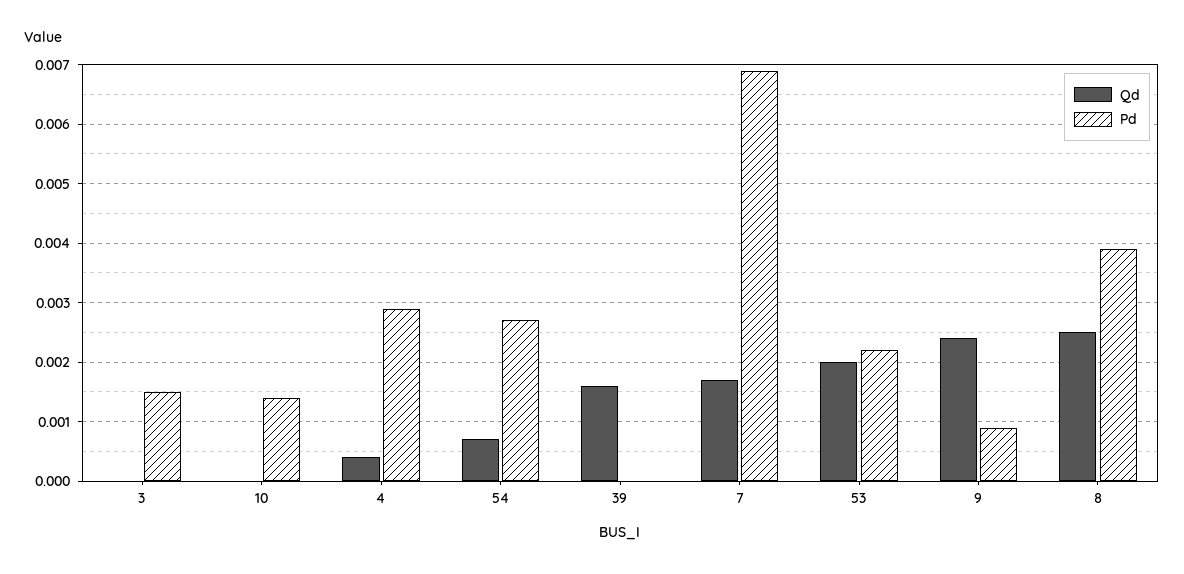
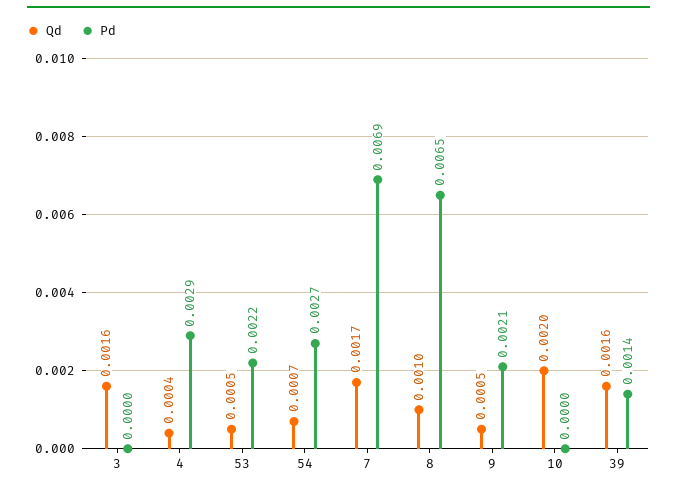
  {
    "Qd": {
-     "3": 0,
+     "3": 0.0016,
-     "10": 0,
+     "10": 0.002,
      "4": 0.0004,
      "54": 0.0007,
      "39": 0.0016,
      "7": 0.0017,
-     "53": 0.002,
+     "53": 0.0005,
-     "9": 0.0025,
+     "9": 0.0005,
-     "8": 0.0025
+     "8": 0.001
    },
    "Pd": {
-     "3": 0.0015,
+     "3": 0,
-     "10": 0.0015,
+     "10": 0,
      "4": 0.0029,
      "54": 0.0027,
-     "39": 0,
+     "39": 0.0014,
      "7": 0.0069,
      "53": 0.0022,
-     "9": 0.001,
+     "9": 0.0021,
-     "8": 0.004
+     "8": 0.0065
    }
  }

